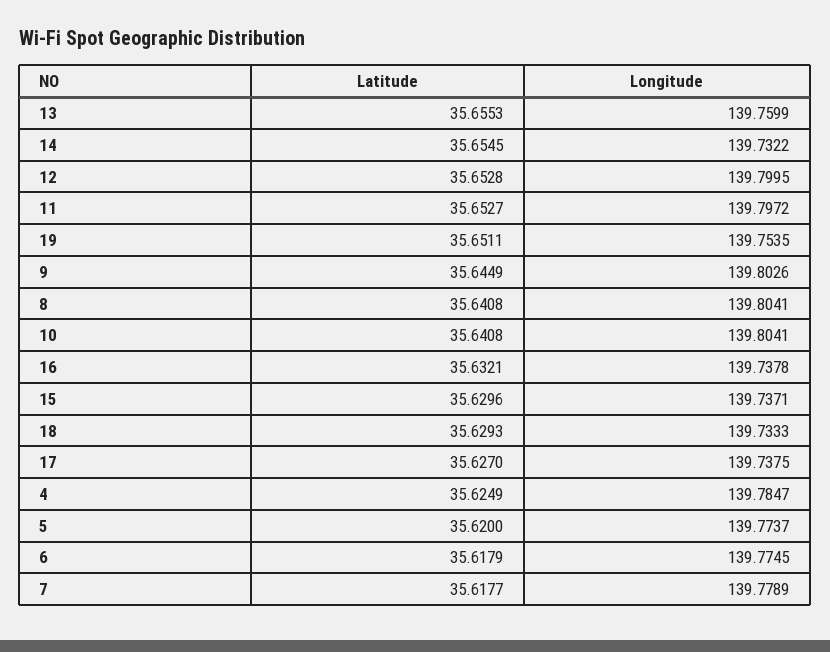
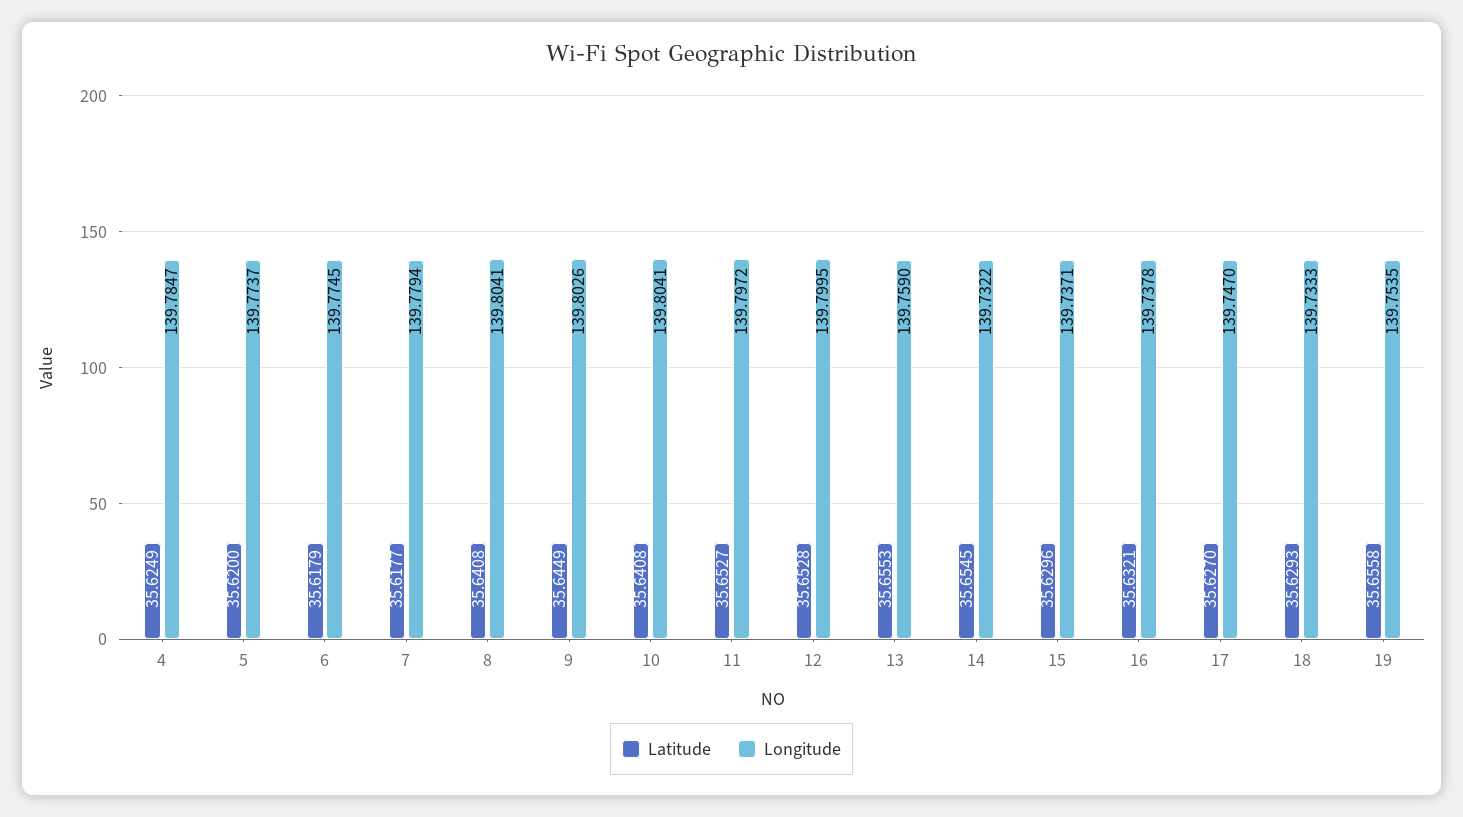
  {
    "Latitude": {
      "13": 35.6553,
      "14": 35.6545,
      "12": 35.6528,
      "11": 35.6527,
-     "19": 35.6511,
+     "19": 35.6558,
      "9": 35.6449,
      "8": 35.6408,
      "10": 35.6408,
      "16": 35.6321,
      "15": 35.6296,
      "18": 35.6293,
      "17": 35.627,
      "4": 35.6249,
      "5": 35.62,
      "6": 35.6179,
      "7": 35.6177
    },
    "Longitude": {
-     "13": 139.7599,
+     "13": 139.759,
      "14": 139.7322,
      "12": 139.7995,
      "11": 139.7972,
      "19": 139.7535,
      "9": 139.8026,
      "8": 139.8041,
      "10": 139.8041,
      "16": 139.7378,
      "15": 139.7371,
      "18": 139.7333,
-     "17": 139.7375,
+     "17": 139.747,
      "4": 139.7847,
      "5": 139.7737,
      "6": 139.7745,
-     "7": 139.7789
+     "7": 139.7794
    }
  }

